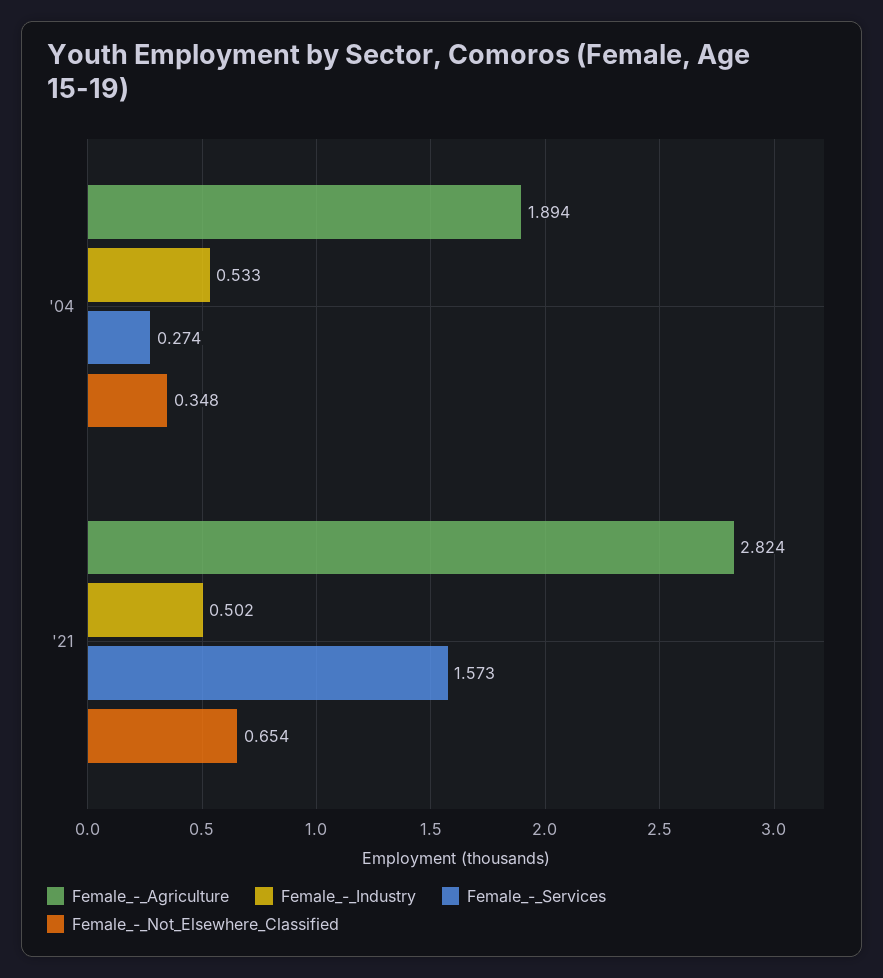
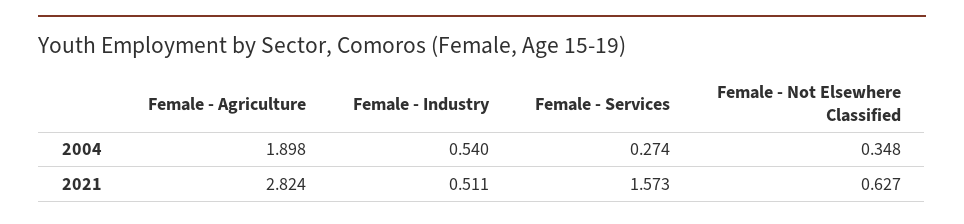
  {
    "Female_-_Agriculture": {
-     "'04": 1.894,
+     "'04": 1.898,
      "'21": 2.824
    },
    "Female_-_Industry": {
-     "'04": 0.533,
+     "'04": 0.54,
-     "'21": 0.502
+     "'21": 0.511
    },
    "Female_-_Services": {
      "'04": 0.274,
      "'21": 1.573
    },
    "Female_-_Not_Elsewhere_Classified": {
      "'04": 0.348,
-     "'21": 0.654
+     "'21": 0.627
    }
  }

